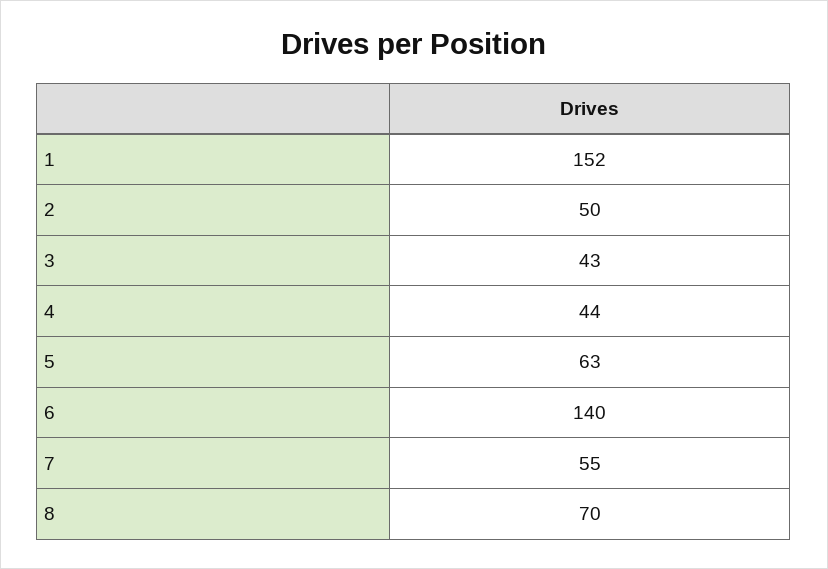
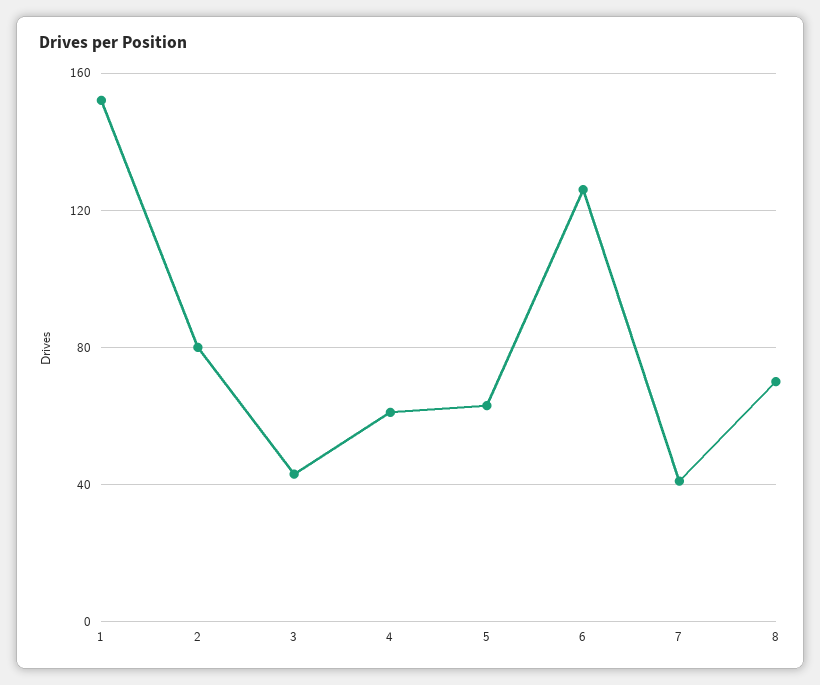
  {
    "1": 152,
-   "2": 50,
+   "2": 80,
    "3": 43,
-   "4": 44,
+   "4": 60,
    "5": 63,
-   "6": 140,
+   "6": 125,
-   "7": 55,
+   "7": 40,
    "8": 70
  }

